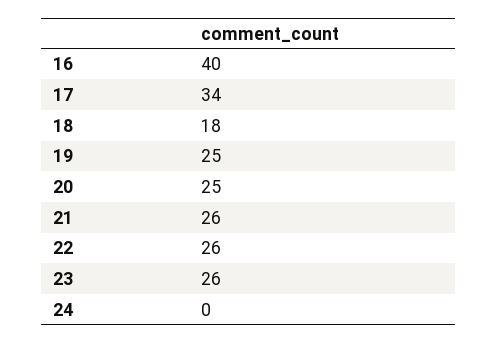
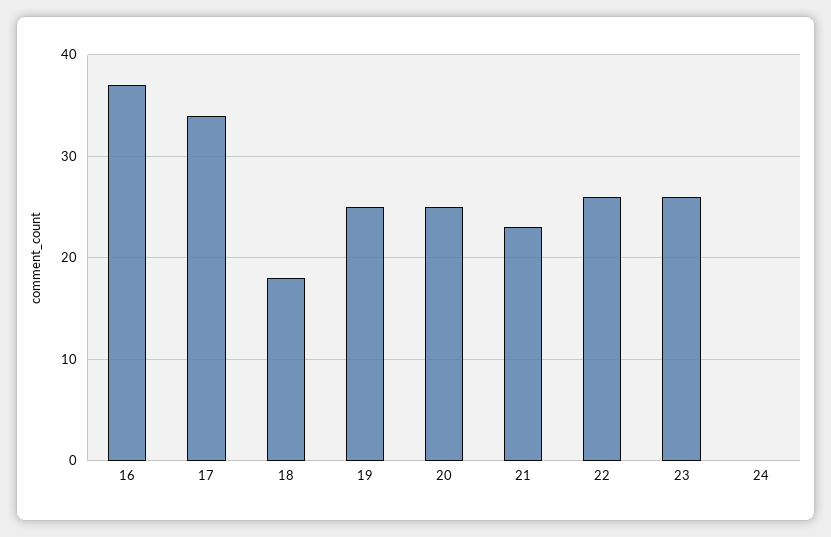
  {
-   "16": 40,
+   "16": 37,
    "17": 34,
    "18": 18,
    "19": 25,
    "20": 25,
-   "21": 26,
+   "21": 23,
    "22": 26,
    "23": 26,
    "24": 0
  }

